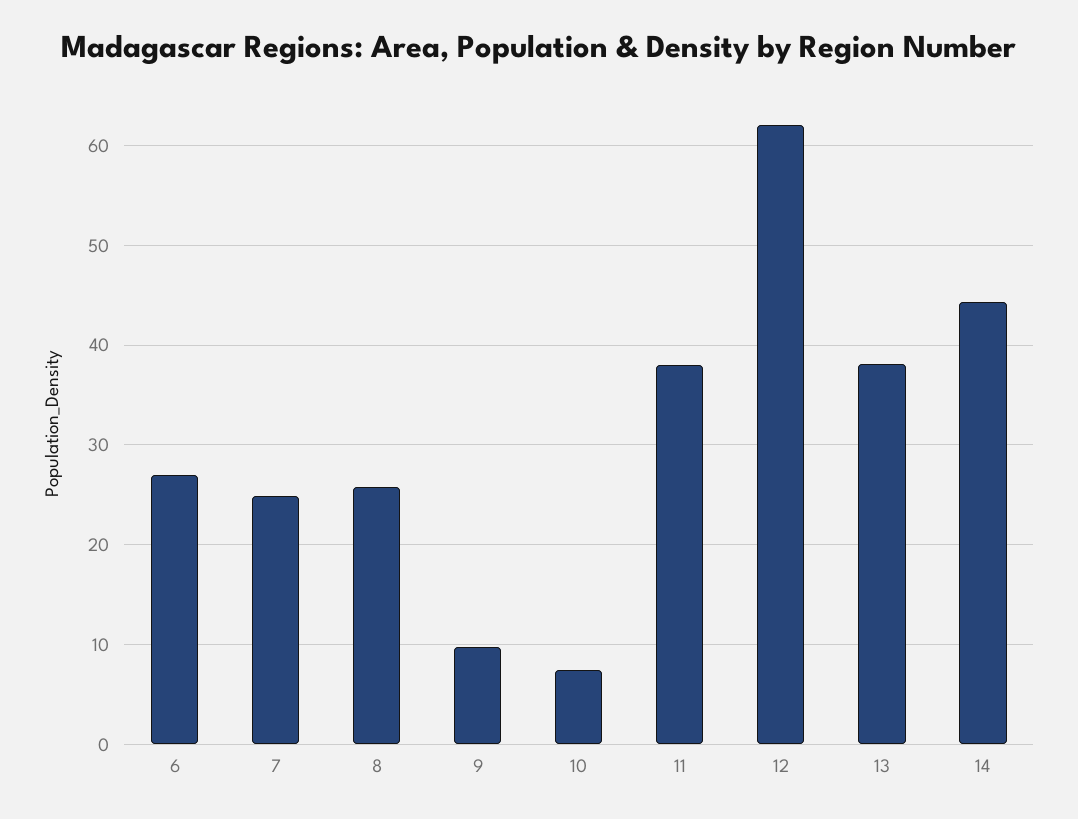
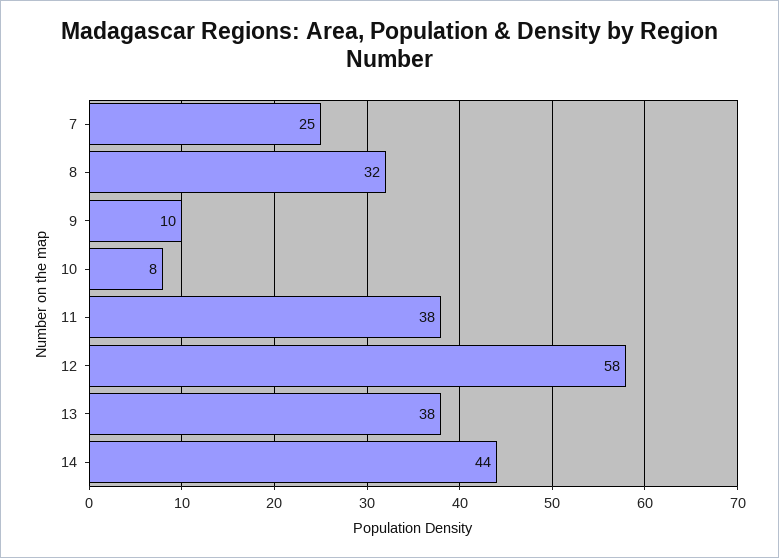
  {
-   "6": 27,
    "7": 25,
-   "8": 26,
+   "8": 32,
    "9": 10,
    "10": 8,
    "11": 38,
-   "12": 62,
+   "12": 58,
    "13": 38,
    "14": 44
  }

